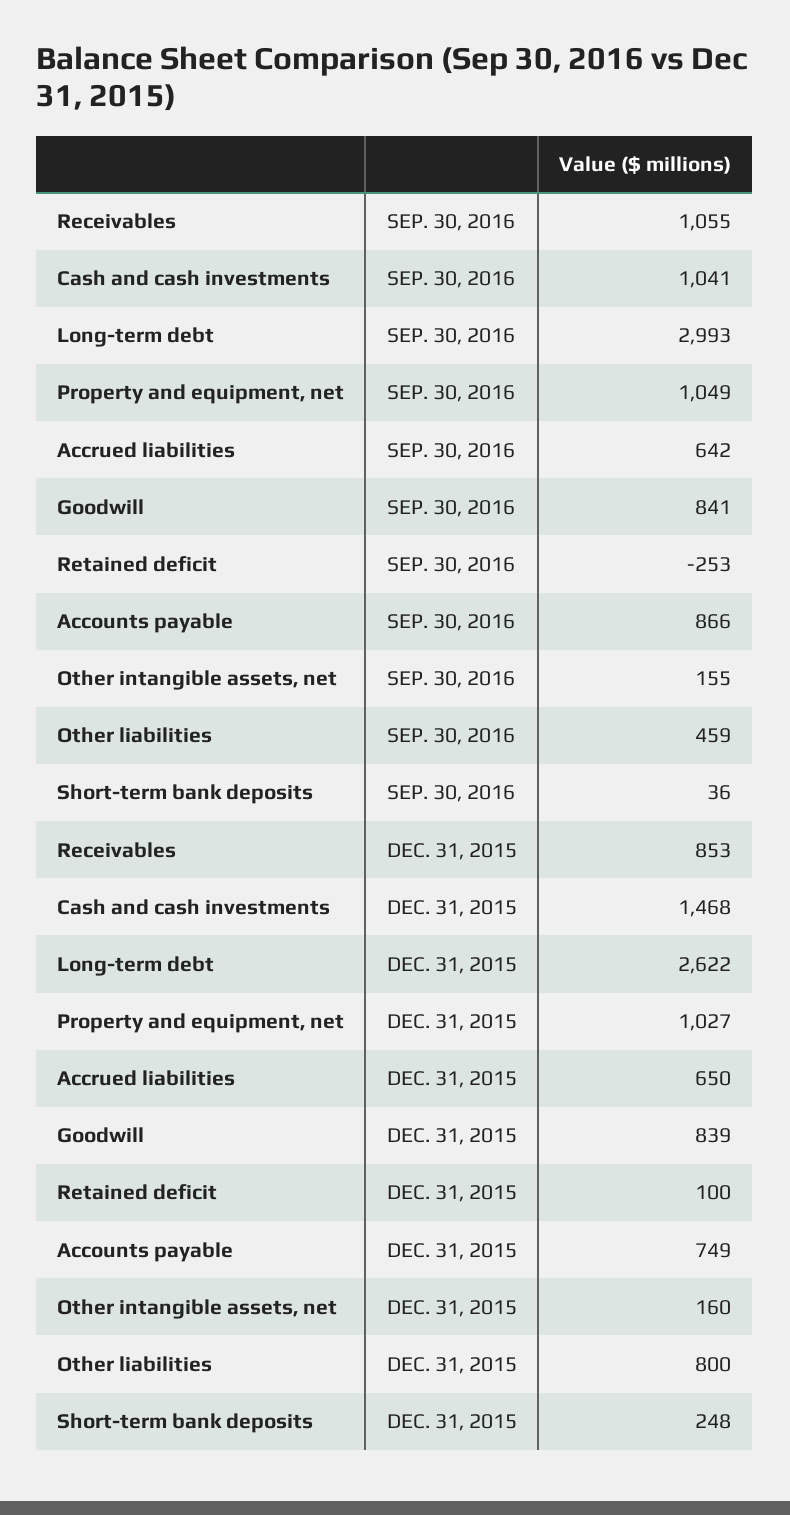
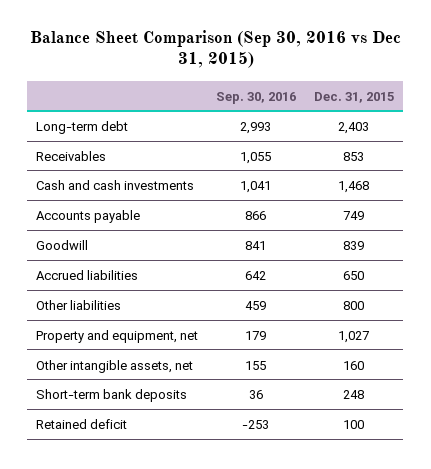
  {
    "Receivables": {
      "SEP. 30, 2016": 1055,
      "DEC. 31, 2015": 853
    },
    "Cash and cash investments": {
      "SEP. 30, 2016": 1041,
      "DEC. 31, 2015": 1468
    },
    "Long-term debt": {
      "SEP. 30, 2016": 2993,
-     "DEC. 31, 2015": 2622
+     "DEC. 31, 2015": 2403
    },
    "Property and equipment, net": {
-     "SEP. 30, 2016": 1049,
+     "SEP. 30, 2016": 179,
      "DEC. 31, 2015": 1027
    },
    "Accrued liabilities": {
      "SEP. 30, 2016": 642,
      "DEC. 31, 2015": 650
    },
    "Goodwill": {
      "SEP. 30, 2016": 841,
      "DEC. 31, 2015": 839
    },
    "Retained deficit": {
      "SEP. 30, 2016": -253,
      "DEC. 31, 2015": 100
    },
    "Accounts payable": {
      "SEP. 30, 2016": 866,
      "DEC. 31, 2015": 749
    },
    "Other intangible assets, net": {
      "SEP. 30, 2016": 155,
      "DEC. 31, 2015": 160
    },
    "Other liabilities": {
      "SEP. 30, 2016": 459,
      "DEC. 31, 2015": 800
    },
    "Short-term bank deposits": {
      "SEP. 30, 2016": 36,
      "DEC. 31, 2015": 248
    }
  }

